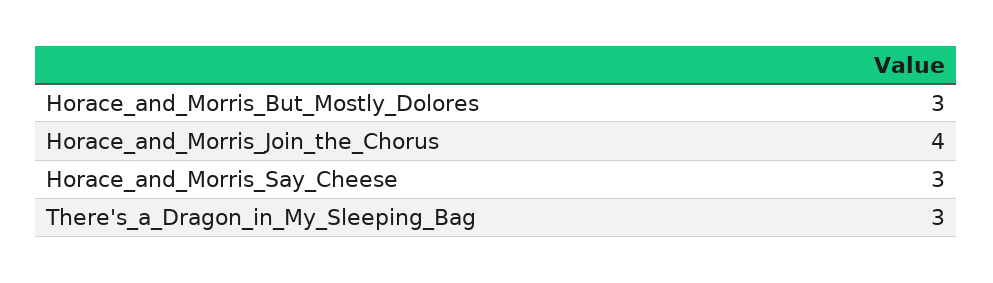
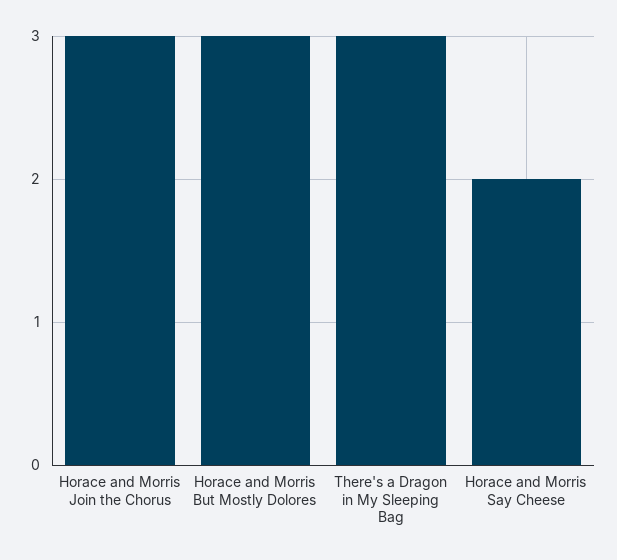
  {
    "Horace_and_Morris_But_Mostly_Dolores": 3,
-   "Horace_and_Morris_Join_the_Chorus": 4,
+   "Horace_and_Morris_Join_the_Chorus": 3,
-   "Horace_and_Morris_Say_Cheese": 3,
+   "Horace_and_Morris_Say_Cheese": 2,
    "There's_a_Dragon_in_My_Sleeping_Bag": 3
  }

